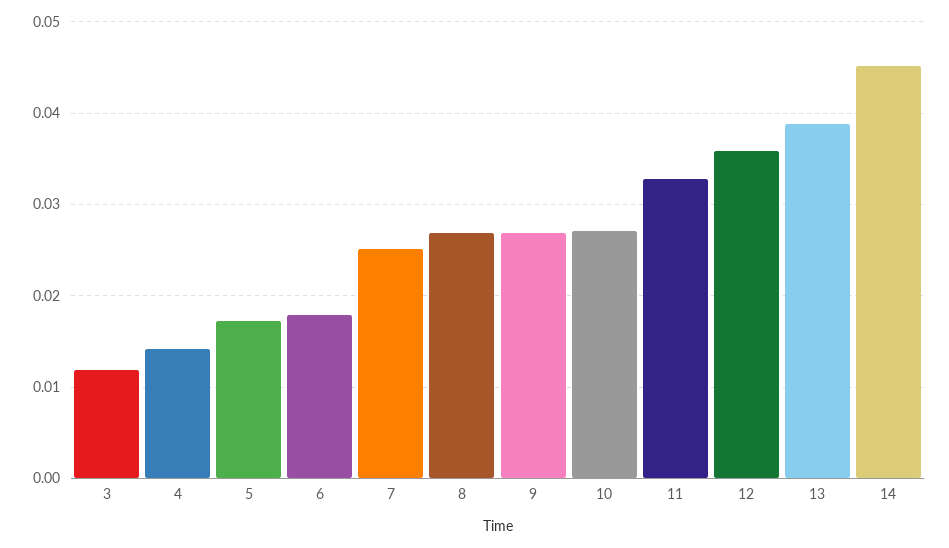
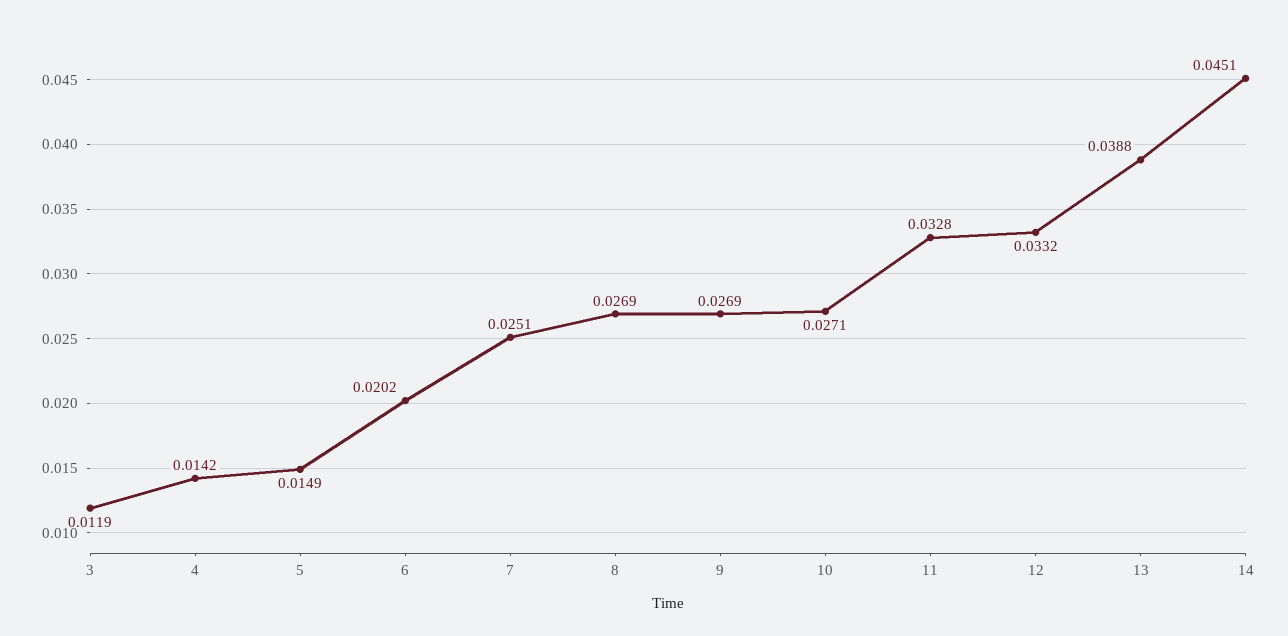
  {
    "3": 0.0119,
    "4": 0.0142,
-   "5": 0.017,
+   "5": 0.0149,
-   "6": 0.018,
+   "6": 0.0202,
    "7": 0.0251,
    "8": 0.0269,
    "9": 0.0269,
    "10": 0.0271,
    "11": 0.0328,
-   "12": 0.036,
+   "12": 0.0332,
    "13": 0.0388,
    "14": 0.0451
  }

